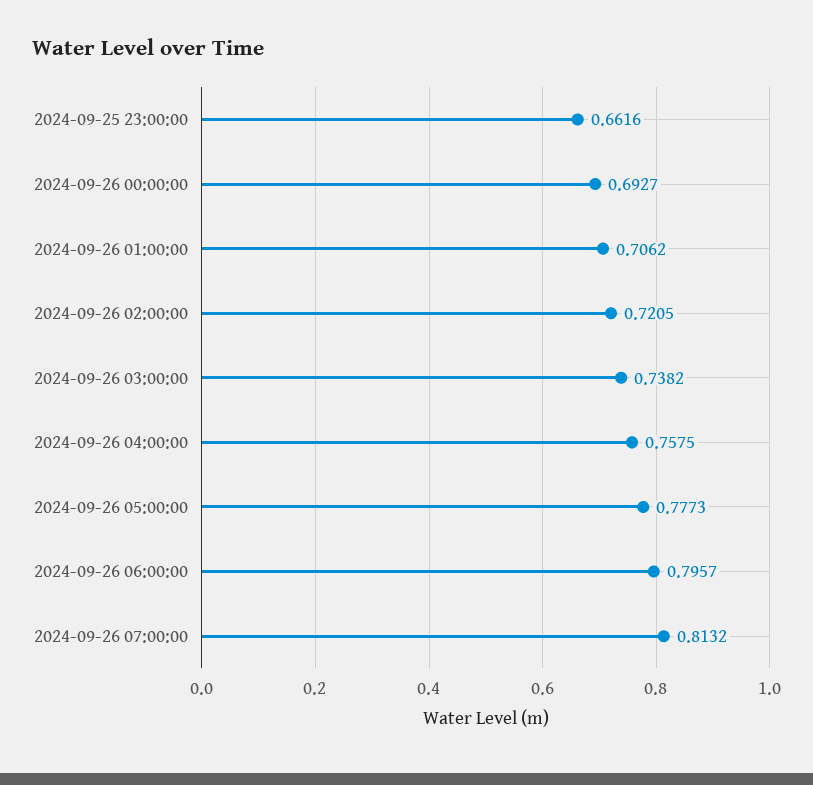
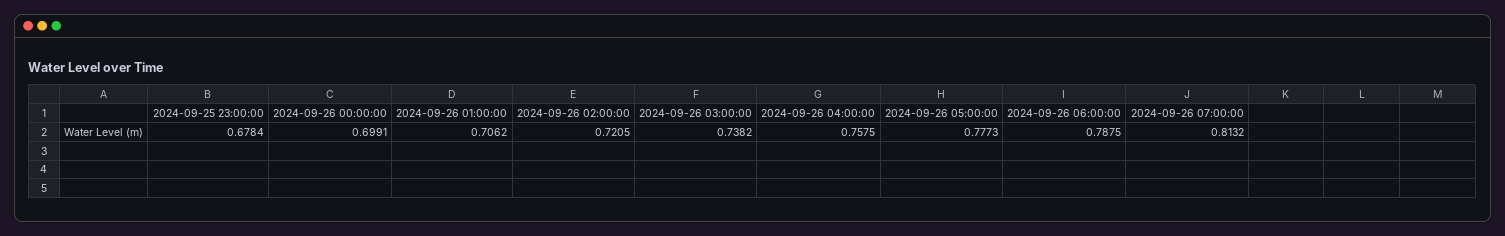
  {
-   "2024-09-25 23:00:00": 0.6616,
+   "2024-09-25 23:00:00": 0.6784,
-   "2024-09-26 00:00:00": 0.6927,
+   "2024-09-26 00:00:00": 0.6991,
    "2024-09-26 01:00:00": 0.7062,
    "2024-09-26 02:00:00": 0.7205,
    "2024-09-26 03:00:00": 0.7382,
    "2024-09-26 04:00:00": 0.7575,
    "2024-09-26 05:00:00": 0.7773,
-   "2024-09-26 06:00:00": 0.7957,
+   "2024-09-26 06:00:00": 0.7875,
    "2024-09-26 07:00:00": 0.8132
  }

